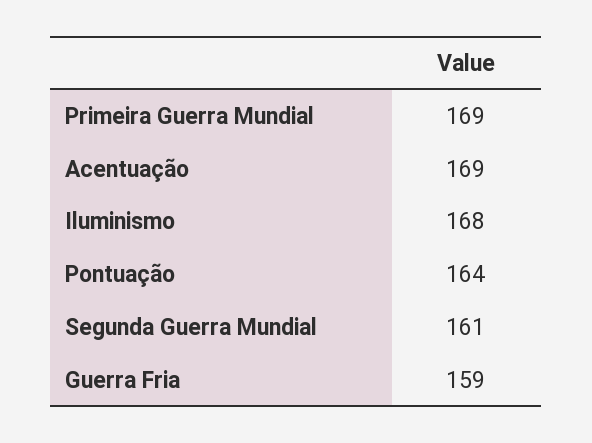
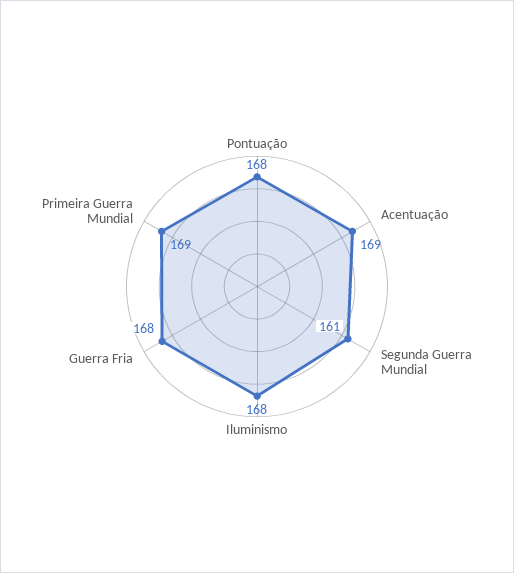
  {
    "Primeira Guerra Mundial": 169,
    "Acentuação": 169,
    "Iluminismo": 168,
-   "Pontuação": 164,
+   "Pontuação": 168,
    "Segunda Guerra Mundial": 161,
-   "Guerra Fria": 159
+   "Guerra Fria": 168
  }

